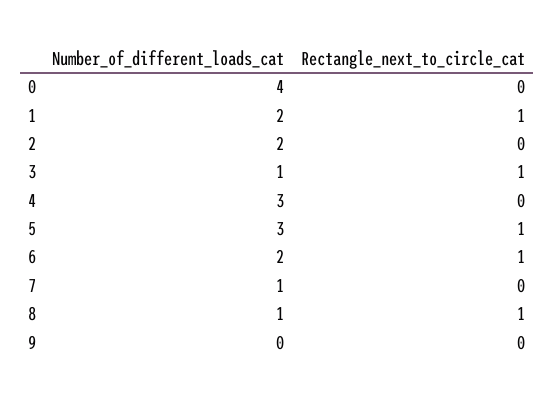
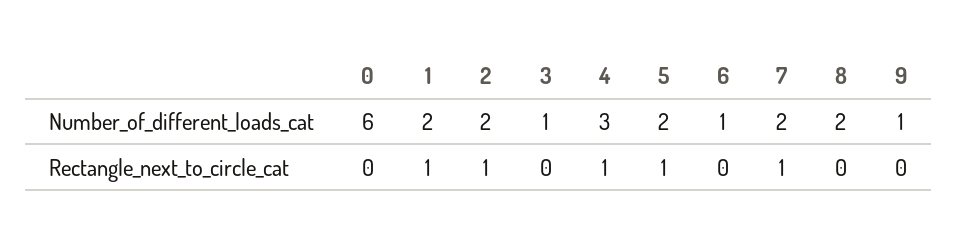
  {
    "Number_of_different_loads_cat": {
-     "0": 4,
+     "0": 6,
      "1": 2,
      "2": 2,
      "3": 1,
      "4": 3,
-     "5": 3,
+     "5": 2,
-     "6": 2,
+     "6": 1,
-     "7": 1,
+     "7": 2,
-     "8": 1,
+     "8": 2,
-     "9": 0
+     "9": 1
    },
    "Rectangle_next_to_circle_cat": {
      "0": 0,
      "1": 1,
-     "2": 0,
+     "2": 1,
-     "3": 1,
+     "3": 0,
-     "4": 0,
+     "4": 1,
      "5": 1,
-     "6": 1,
+     "6": 0,
-     "7": 0,
+     "7": 1,
-     "8": 1,
+     "8": 0,
      "9": 0
    }
  }

